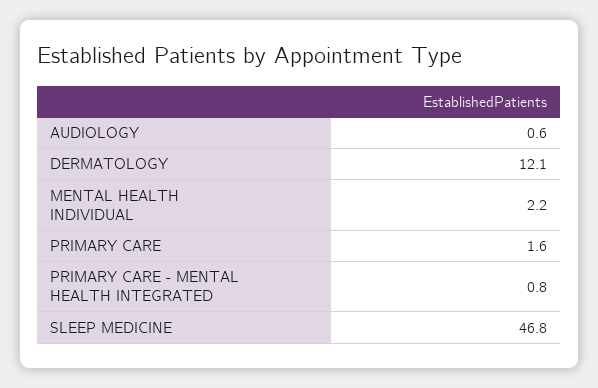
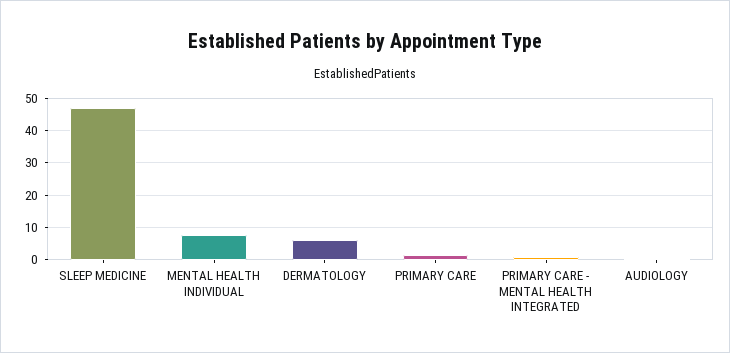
  {
    "AUDIOLOGY": 0.6,
-   "DERMATOLOGY": 12.1,
+   "DERMATOLOGY": 6,
-   "MENTAL HEALTH INDIVIDUAL": 2.2,
+   "MENTAL HEALTH INDIVIDUAL": 8,
    "PRIMARY CARE": 1.6,
    "PRIMARY CARE - MENTAL HEALTH INTEGRATED": 0.8,
    "SLEEP MEDICINE": 46.8
  }

